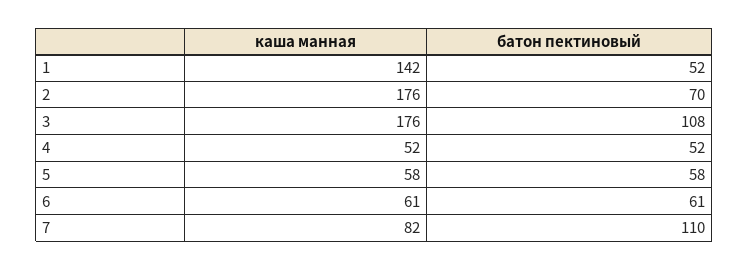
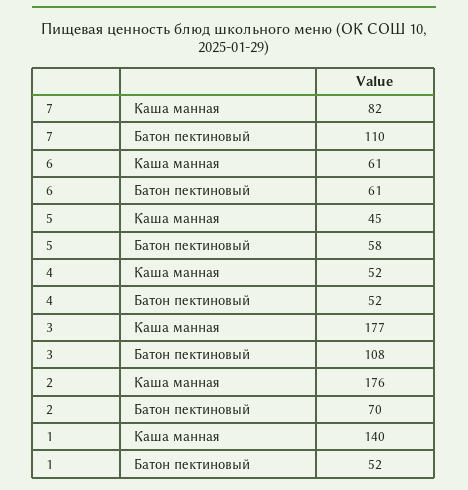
  {
    "каша манная": {
-     "1": 142,
+     "1": 140,
      "2": 176,
-     "3": 176,
+     "3": 177,
      "4": 52,
-     "5": 58,
+     "5": 45,
      "6": 61,
      "7": 82
    },
    "батон пектиновый": {
      "1": 52,
      "2": 70,
      "3": 108,
      "4": 52,
      "5": 58,
      "6": 61,
      "7": 110
    }
  }

